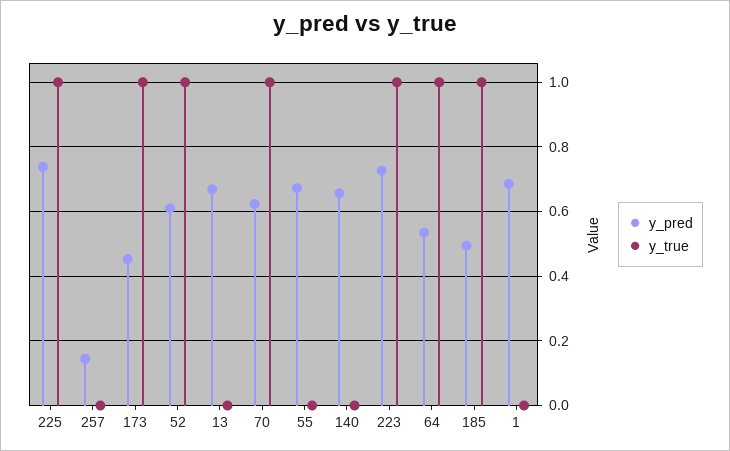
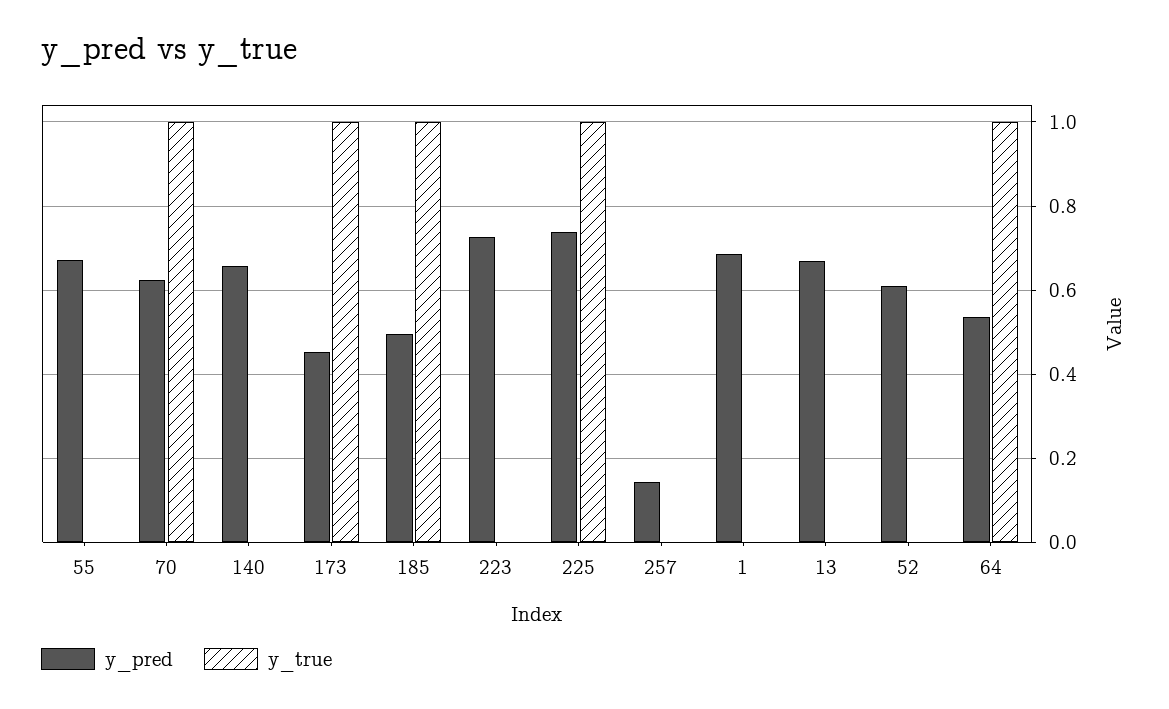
  {
    "y_pred": {
      "225": 0.74,
      "257": 0.14,
      "173": 0.46,
      "52": 0.62,
      "13": 0.66,
      "70": 0.62,
      "55": 0.68,
      "140": 0.66,
      "223": 0.72,
      "64": 0.54,
      "185": 0.5,
      "1": 0.68
    },
    "y_true": {
      "225": 1,
      "257": 0,
      "173": 1,
-     "52": 1,
+     "52": 0,
      "13": 0,
      "70": 1,
      "55": 0,
      "140": 0,
-     "223": 1,
+     "223": 0,
      "64": 1,
      "185": 1,
      "1": 0
    }
  }

